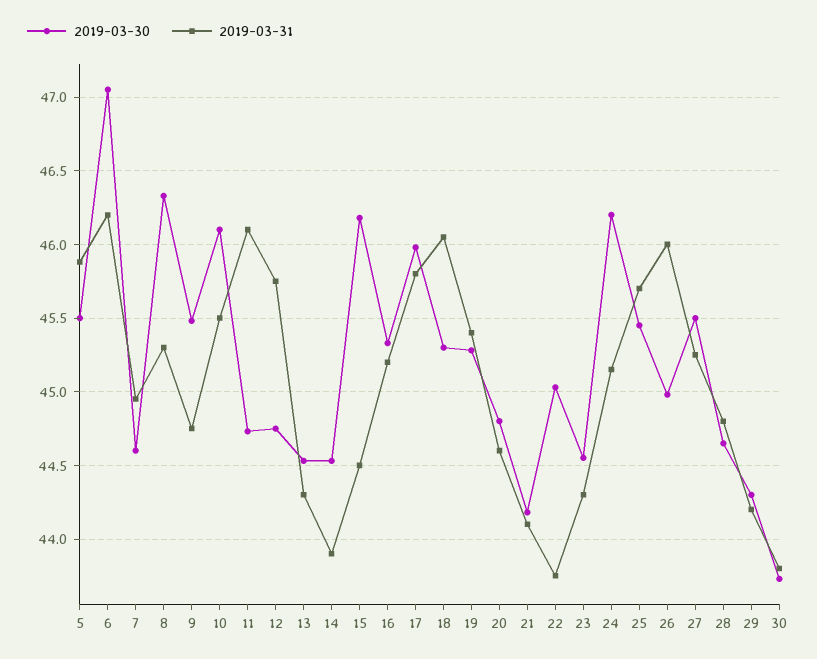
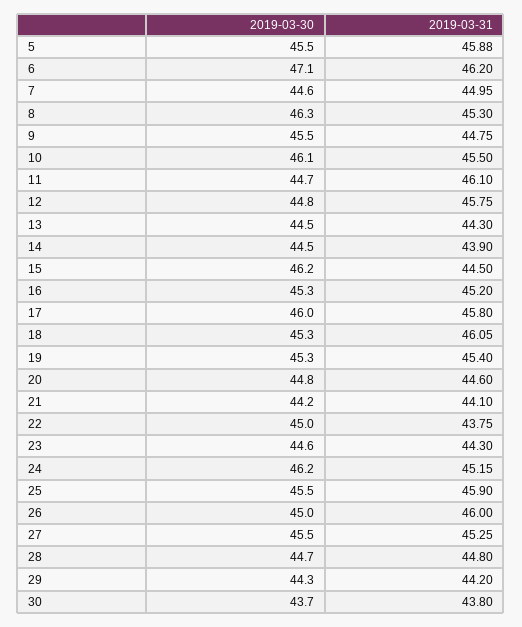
  {
    "2019-03-30": {
      "5": 45.5,
      "6": 47.1,
      "7": 44.6,
      "8": 46.3,
      "9": 45.5,
      "10": 46.1,
      "11": 44.7,
      "12": 44.8,
      "13": 44.5,
      "14": 44.5,
      "15": 46.2,
      "16": 45.3,
      "17": 46,
      "18": 45.3,
      "19": 45.3,
      "20": 44.8,
      "21": 44.2,
      "22": 45,
      "23": 44.6,
      "24": 46.2,
      "25": 45.5,
      "26": 45,
      "27": 45.5,
      "28": 44.7,
      "29": 44.3,
      "30": 43.7
    },
    "2019-03-31": {
      "5": 45.88,
      "6": 46.2,
      "7": 44.95,
      "8": 45.3,
      "9": 44.75,
      "10": 45.5,
      "11": 46.1,
      "12": 45.75,
      "13": 44.3,
      "14": 43.9,
      "15": 44.5,
      "16": 45.2,
      "17": 45.8,
      "18": 46.05,
      "19": 45.4,
      "20": 44.6,
      "21": 44.1,
      "22": 43.75,
      "23": 44.3,
      "24": 45.15,
-     "25": 45.7,
+     "25": 45.9,
      "26": 46,
      "27": 45.25,
      "28": 44.8,
      "29": 44.2,
      "30": 43.8
    }
  }

